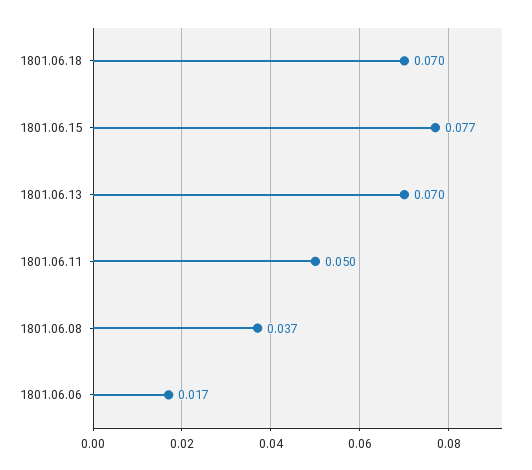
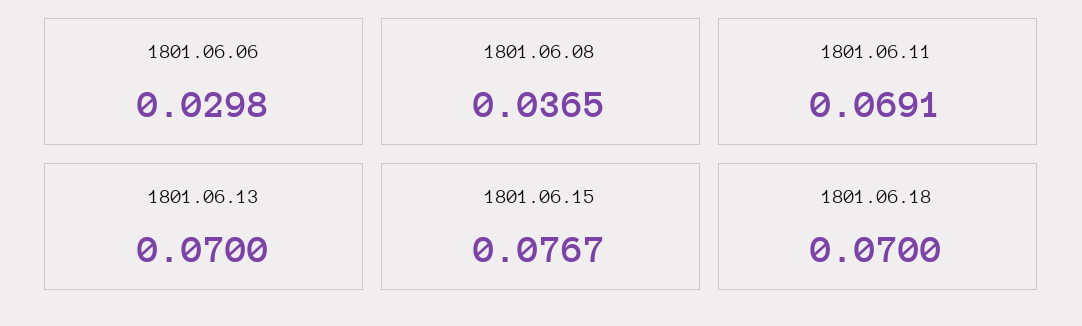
  {
    "1801.06.18": 0.07,
    "1801.06.15": 0.0767,
    "1801.06.13": 0.07,
-   "1801.06.11": 0.05,
+   "1801.06.11": 0.0691,
    "1801.06.08": 0.0365,
-   "1801.06.06": 0.017
+   "1801.06.06": 0.0298
  }

